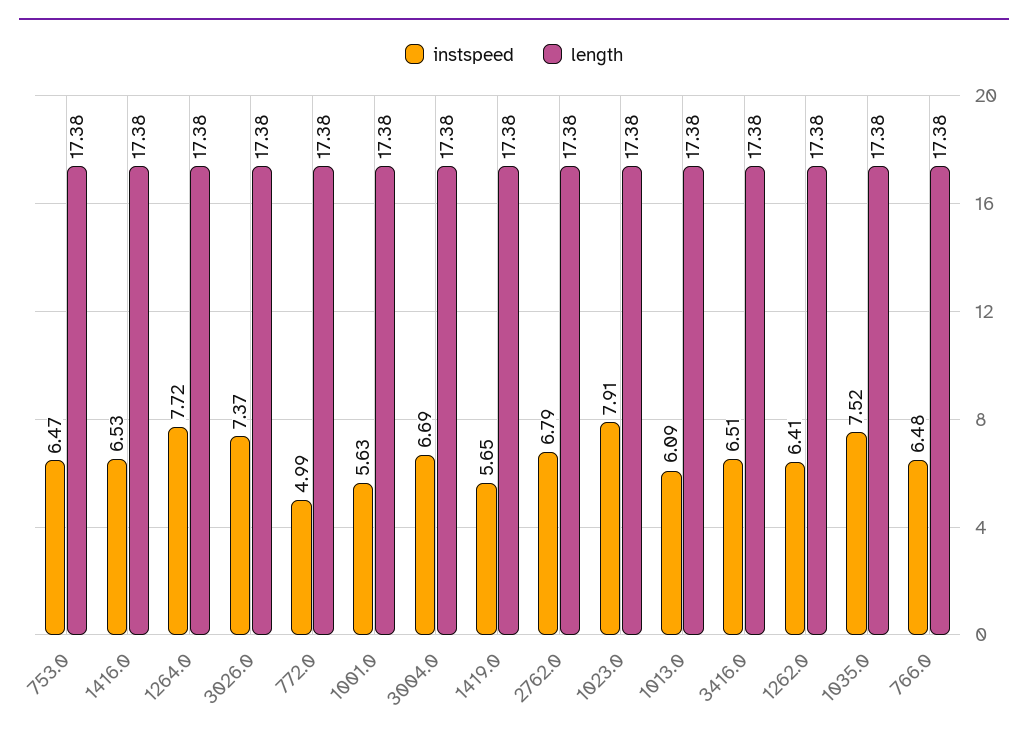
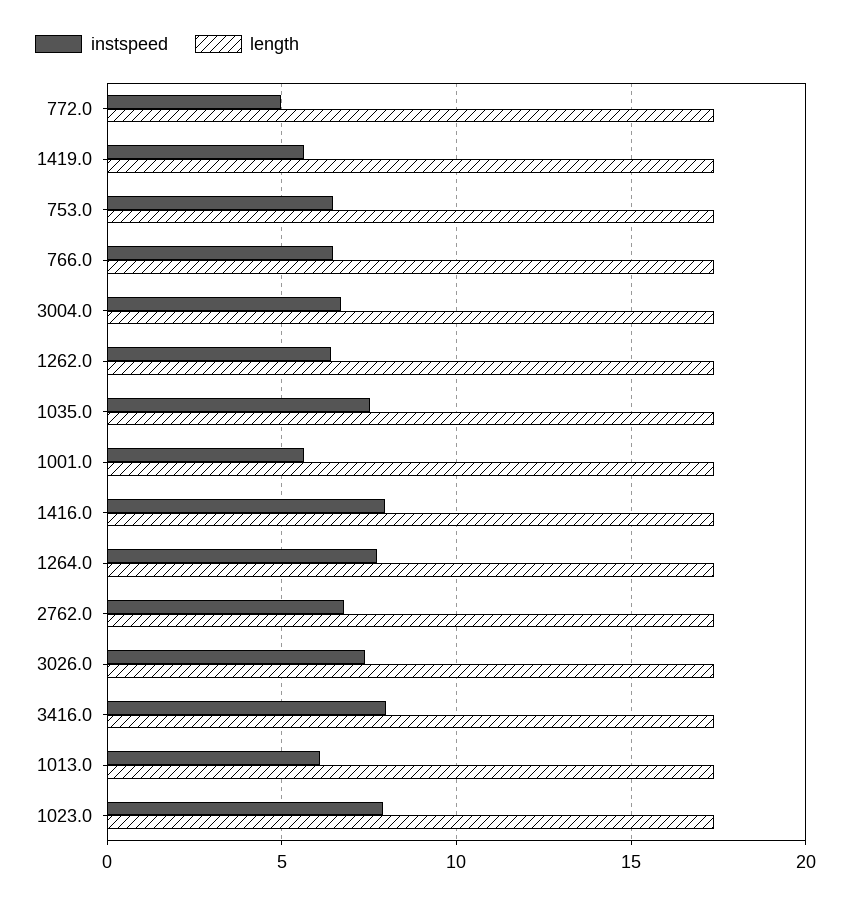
  {
    "instspeed": {
      "753.0": 6.47,
-     "1416.0": 6.53,
+     "1416.0": 8,
      "1264.0": 7.72,
      "3026.0": 7.37,
      "772.0": 4.99,
      "1001.0": 5.63,
      "3004.0": 6.69,
      "1419.0": 5.65,
      "2762.0": 6.79,
      "1023.0": 7.91,
      "1013.0": 6.09,
-     "3416.0": 6.51,
+     "3416.0": 8,
      "1262.0": 6.41,
      "1035.0": 7.52,
      "766.0": 6.48
    },
    "length": {
      "753.0": 17.38,
      "1416.0": 17.38,
      "1264.0": 17.38,
      "3026.0": 17.38,
      "772.0": 17.38,
      "1001.0": 17.38,
      "3004.0": 17.38,
      "1419.0": 17.38,
      "2762.0": 17.38,
      "1023.0": 17.38,
      "1013.0": 17.38,
      "3416.0": 17.38,
      "1262.0": 17.38,
      "1035.0": 17.38,
      "766.0": 17.38
    }
  }

